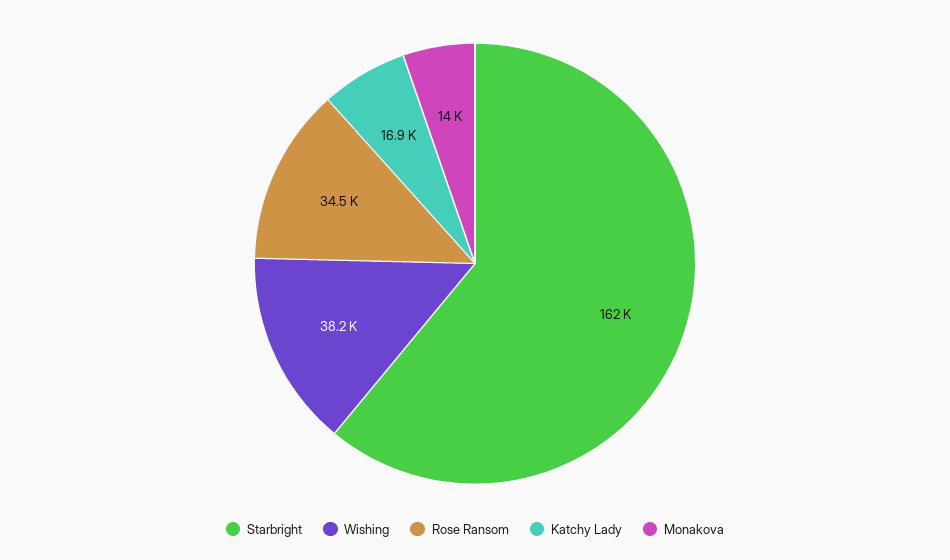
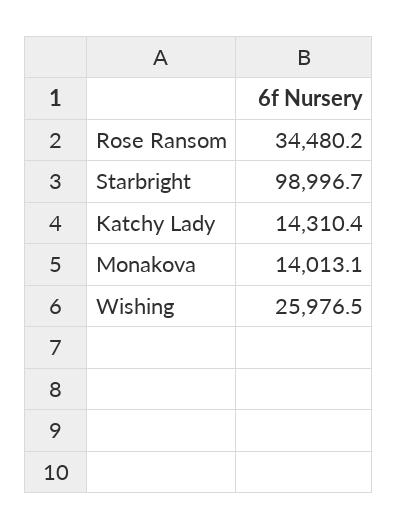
  {
-   "Starbright": 162000,
+   "Starbright": 98996.7,
-   "Wishing": 38200,
+   "Wishing": 25976.5,
    "Rose Ransom": 34480.2,
-   "Katchy Lady": 16900,
+   "Katchy Lady": 14310.4,
    "Monakova": 14013.1
  }

